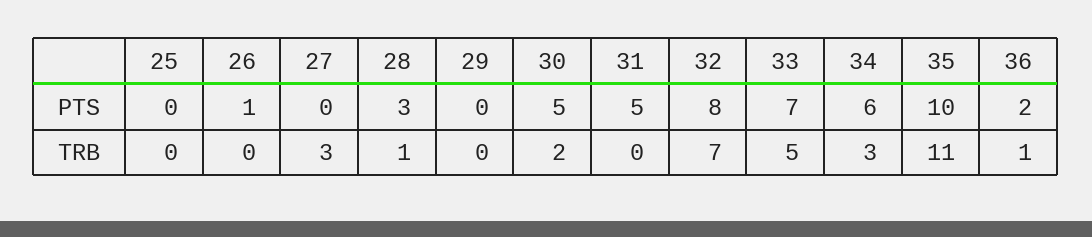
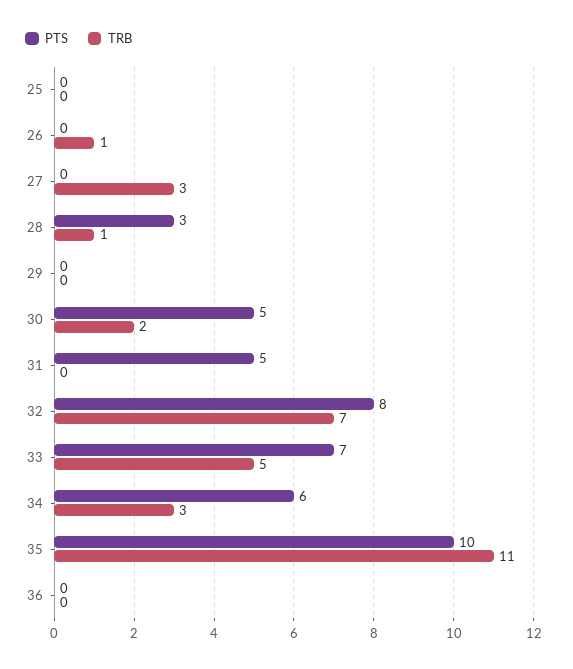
  {
    "PTS": {
      "25": 0,
-     "26": 1,
+     "26": 0,
      "27": 0,
      "28": 3,
      "29": 0,
      "30": 5,
      "31": 5,
      "32": 8,
      "33": 7,
      "34": 6,
      "35": 10,
-     "36": 2
+     "36": 0
    },
    "TRB": {
      "25": 0,
-     "26": 0,
+     "26": 1,
      "27": 3,
      "28": 1,
      "29": 0,
      "30": 2,
      "31": 0,
      "32": 7,
      "33": 5,
      "34": 3,
      "35": 11,
-     "36": 1
+     "36": 0
    }
  }

